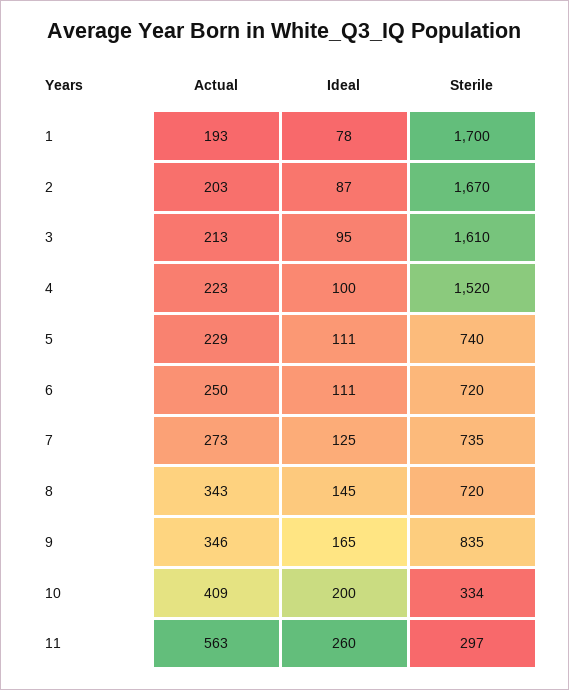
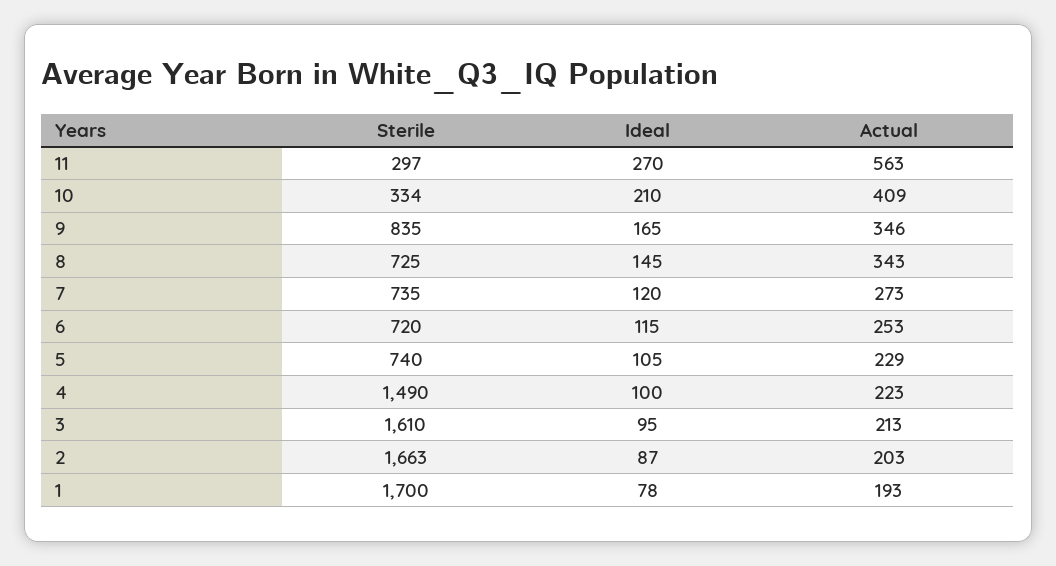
  {
    "Actual": {
      "1": 193,
      "2": 203,
      "3": 213,
      "4": 223,
      "5": 229,
-     "6": 250,
+     "6": 253,
      "7": 273,
      "8": 343,
      "9": 346,
      "10": 409,
      "11": 563
    },
    "Ideal": {
      "1": 78,
      "2": 87,
      "3": 95,
      "4": 100,
-     "5": 111,
+     "5": 105,
-     "6": 111,
+     "6": 115,
-     "7": 125,
+     "7": 120,
      "8": 145,
      "9": 165,
-     "10": 200,
+     "10": 210,
-     "11": 260
+     "11": 270
    },
    "Sterile": {
      "1": 1700,
-     "2": 1670,
+     "2": 1663,
      "3": 1610,
-     "4": 1520,
+     "4": 1490,
      "5": 740,
      "6": 720,
      "7": 735,
-     "8": 720,
+     "8": 725,
      "9": 835,
      "10": 334,
      "11": 297
    }
  }

